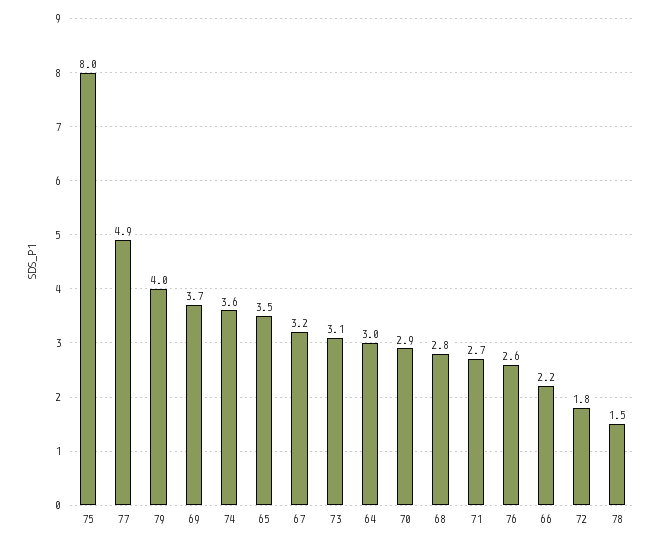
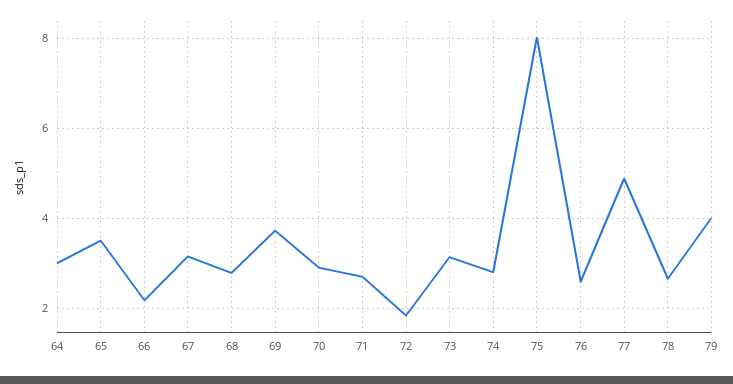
  {
    "75": 8,
    "77": 4.9,
    "79": 4,
    "69": 3.7,
-   "74": 3.6,
+   "74": 2.8,
    "65": 3.5,
    "67": 3.2,
    "73": 3.1,
    "64": 3,
    "70": 2.9,
    "68": 2.8,
    "71": 2.7,
    "76": 2.6,
    "66": 2.2,
    "72": 1.8,
-   "78": 1.5
+   "78": 2.6
  }

